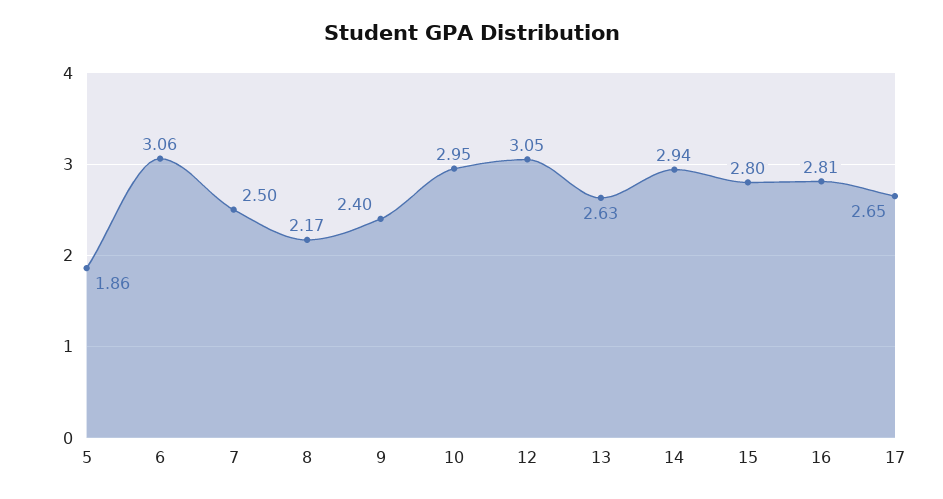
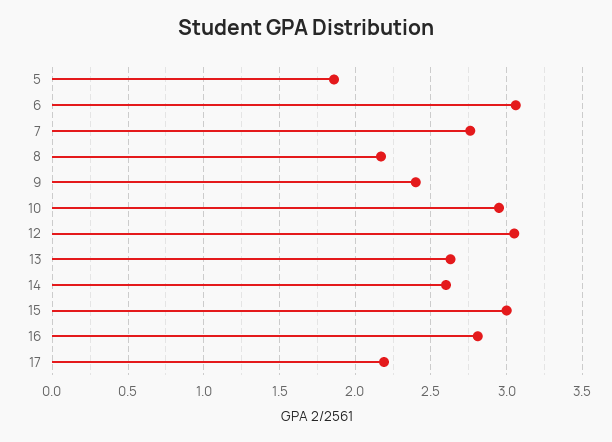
  {
    "5": 1.86,
    "6": 3.06,
-   "7": 2.5,
+   "7": 2.75,
    "8": 2.17,
    "9": 2.4,
    "10": 2.95,
    "12": 3.05,
    "13": 2.63,
-   "14": 2.94,
+   "14": 2.6,
-   "15": 2.8,
+   "15": 3,
    "16": 2.81,
-   "17": 2.65
+   "17": 2.2
  }

